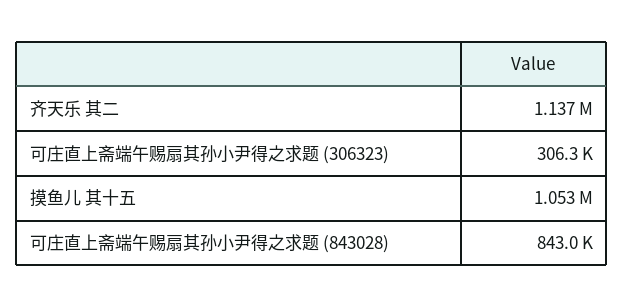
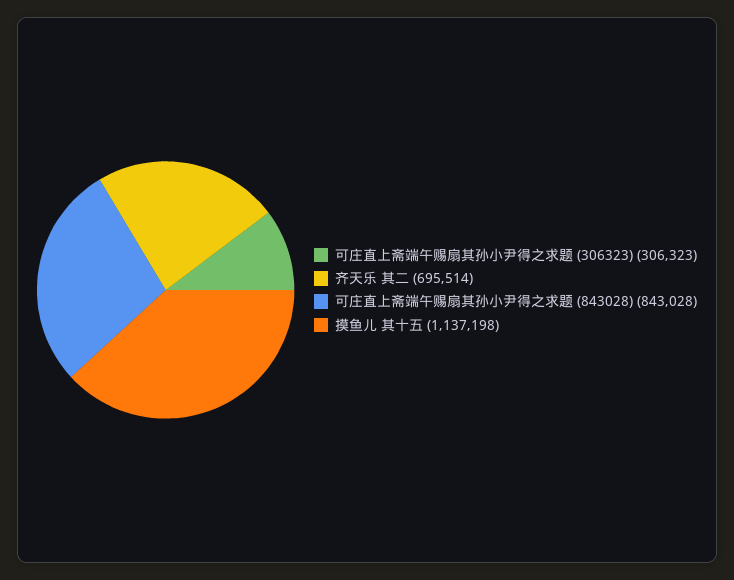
  {
-   "齐天乐 其二": 1137000,
+   "齐天乐 其二": 695514,
    "可庄直上斋端午赐扇其孙小尹得之求题 (306323)": 306323,
-   "摸鱼儿 其十五": 1053000,
+   "摸鱼儿 其十五": 1137198,
    "可庄直上斋端午赐扇其孙小尹得之求题 (843028)": 843028
  }

